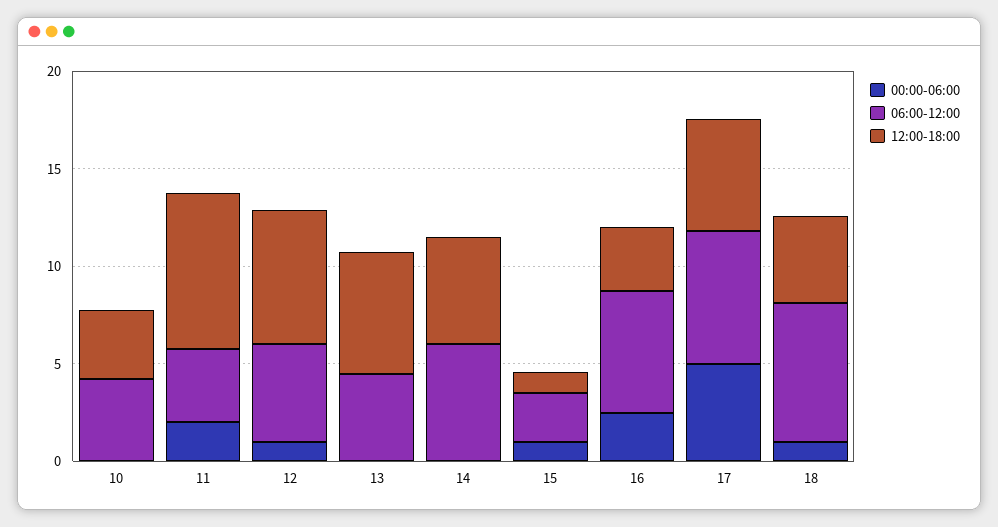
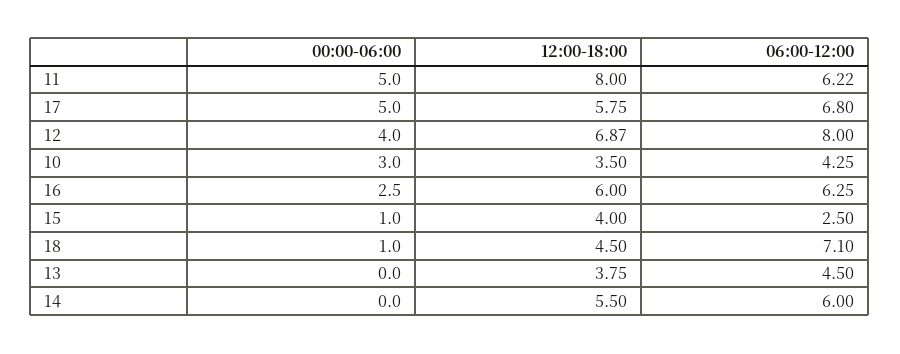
  {
    "00:00-06:00": {
-     "10": 0,
+     "10": 3,
-     "11": 2,
+     "11": 5,
-     "12": 1,
+     "12": 4,
      "13": 0,
      "14": 0,
      "15": 1,
      "16": 2.5,
      "17": 5,
      "18": 1
    },
    "06:00-12:00": {
      "10": 4.25,
-     "11": 4,
+     "11": 6.22,
-     "12": 5,
+     "12": 8,
      "13": 4.5,
      "14": 6,
      "15": 2.5,
      "16": 6.25,
      "17": 6.8,
      "18": 7.1
    },
    "12:00-18:00": {
      "10": 3.5,
      "11": 8,
      "12": 6.87,
-     "13": 6,
+     "13": 3.75,
      "14": 5.5,
-     "15": 1,
+     "15": 4,
-     "16": 3,
+     "16": 6,
      "17": 5.75,
      "18": 4.5
    }
  }

